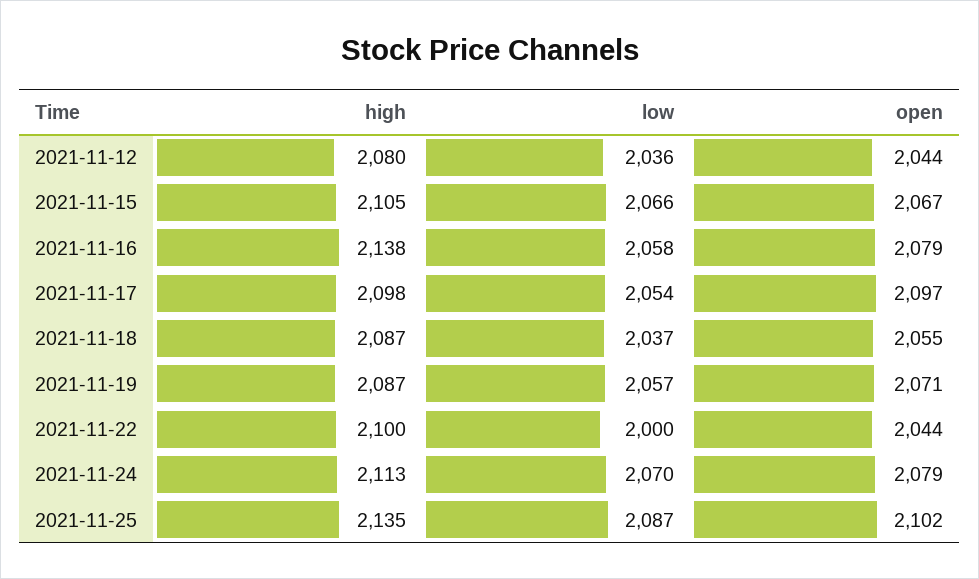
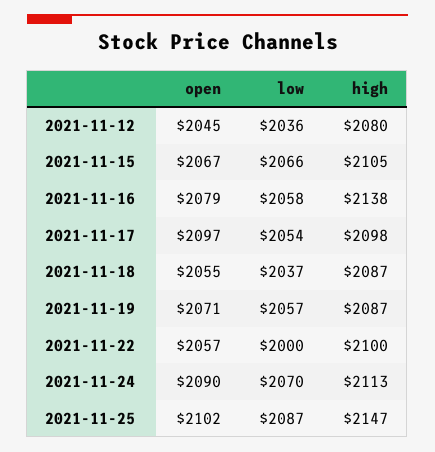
  {
    "high": {
      "2021-11-12": 2080,
      "2021-11-15": 2105,
      "2021-11-16": 2138,
      "2021-11-17": 2098,
      "2021-11-18": 2087,
      "2021-11-19": 2087,
      "2021-11-22": 2100,
      "2021-11-24": 2113,
-     "2021-11-25": 2135
+     "2021-11-25": 2147
    },
    "low": {
      "2021-11-12": 2036,
      "2021-11-15": 2066,
      "2021-11-16": 2058,
      "2021-11-17": 2054,
      "2021-11-18": 2037,
      "2021-11-19": 2057,
      "2021-11-22": 2000,
      "2021-11-24": 2070,
      "2021-11-25": 2087
    },
    "open": {
-     "2021-11-12": 2044,
+     "2021-11-12": 2045,
      "2021-11-15": 2067,
      "2021-11-16": 2079,
      "2021-11-17": 2097,
      "2021-11-18": 2055,
      "2021-11-19": 2071,
-     "2021-11-22": 2044,
+     "2021-11-22": 2057,
-     "2021-11-24": 2079,
+     "2021-11-24": 2090,
      "2021-11-25": 2102
    }
  }

